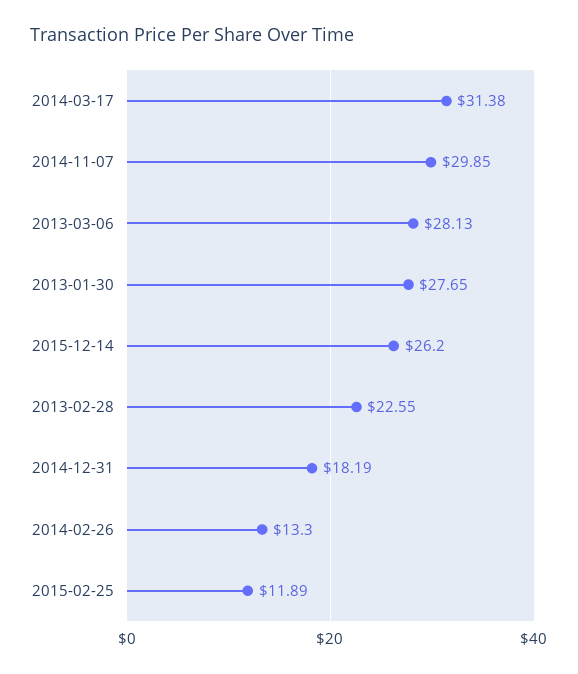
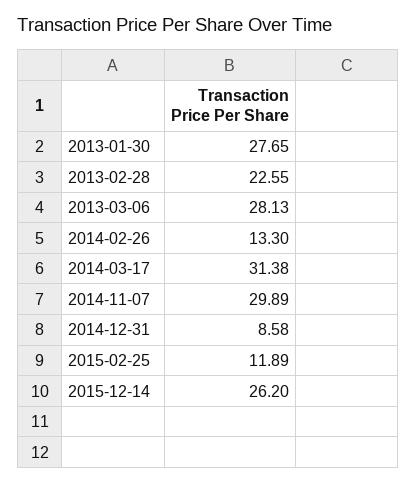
  {
    "2014-03-17": 31.38,
-   "2014-11-07": 29.85,
+   "2014-11-07": 29.89,
    "2013-03-06": 28.13,
    "2013-01-30": 27.65,
    "2015-12-14": 26.2,
    "2013-02-28": 22.55,
-   "2014-12-31": 18.19,
+   "2014-12-31": 8.58,
    "2014-02-26": 13.3,
    "2015-02-25": 11.89
  }

